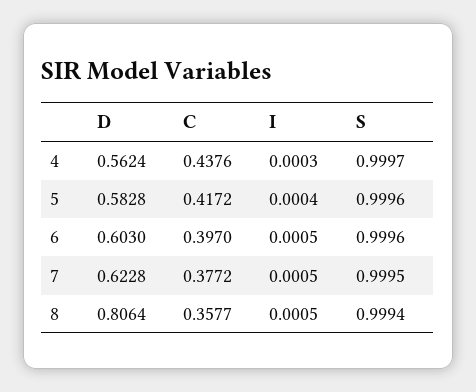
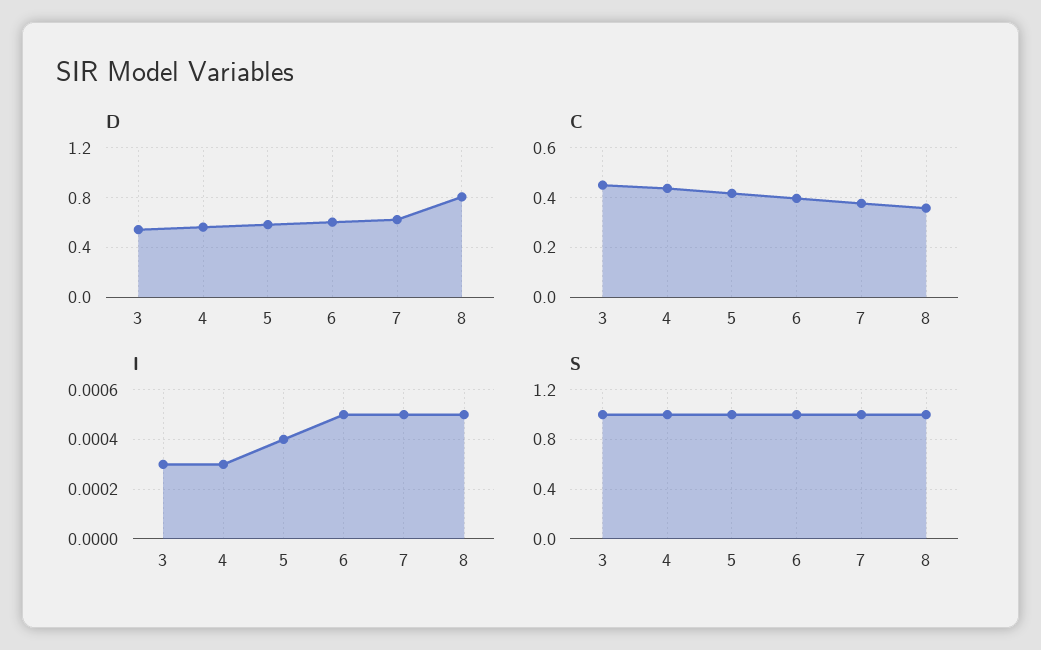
  {
    "D": {
      "4": 0.5624,
      "5": 0.5828,
      "6": 0.603,
      "7": 0.6228,
-     "8": 0.8064
+     "8": 0.8064,
+     "3": 0.55
    },
    "C": {
      "4": 0.4376,
      "5": 0.4172,
      "6": 0.397,
      "7": 0.3772,
-     "8": 0.3577
+     "8": 0.3577,
+     "3": 0.45
    },
    "I": {
      "4": 0.0003,
      "5": 0.0004,
      "6": 0.0005,
      "7": 0.0005,
-     "8": 0.0005
+     "8": 0.0005,
+     "3": 0.0003
    },
    "S": {
      "4": 0.9997,
      "5": 0.9996,
      "6": 0.9996,
      "7": 0.9995,
-     "8": 0.9994
+     "8": 0.9994,
+     "3": 1
    }
  }

